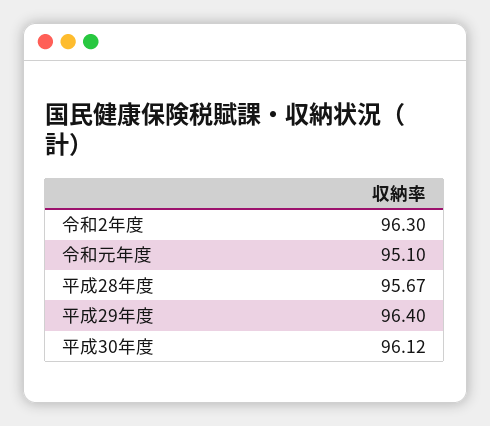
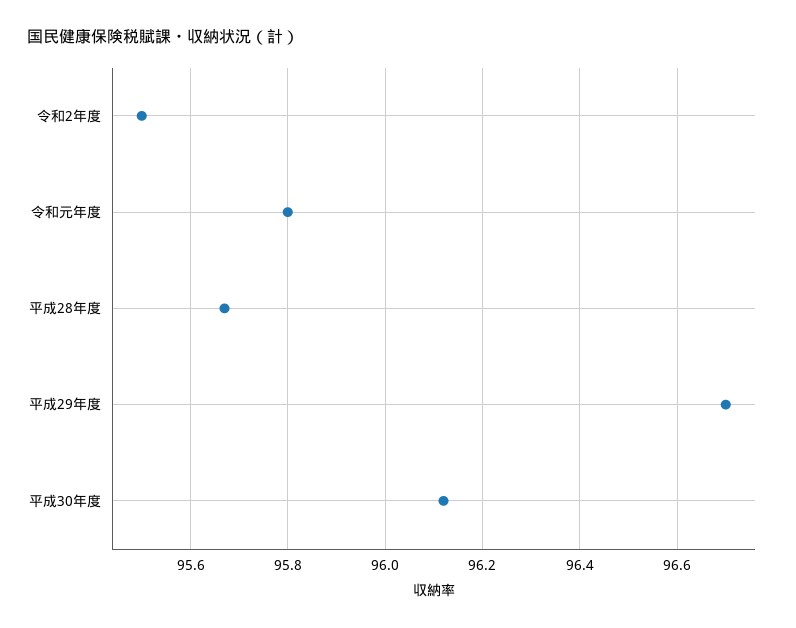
  {
-   "令和2年度": 96.3,
+   "令和2年度": 95.5,
-   "令和元年度": 95.1,
+   "令和元年度": 95.8,
    "平成28年度": 95.67,
-   "平成29年度": 96.4,
+   "平成29年度": 96.7,
    "平成30年度": 96.12
  }

